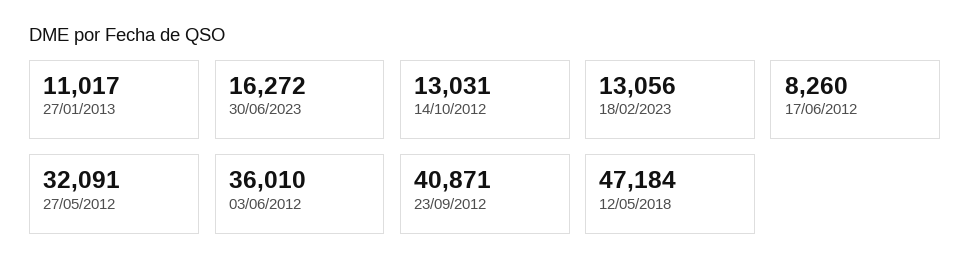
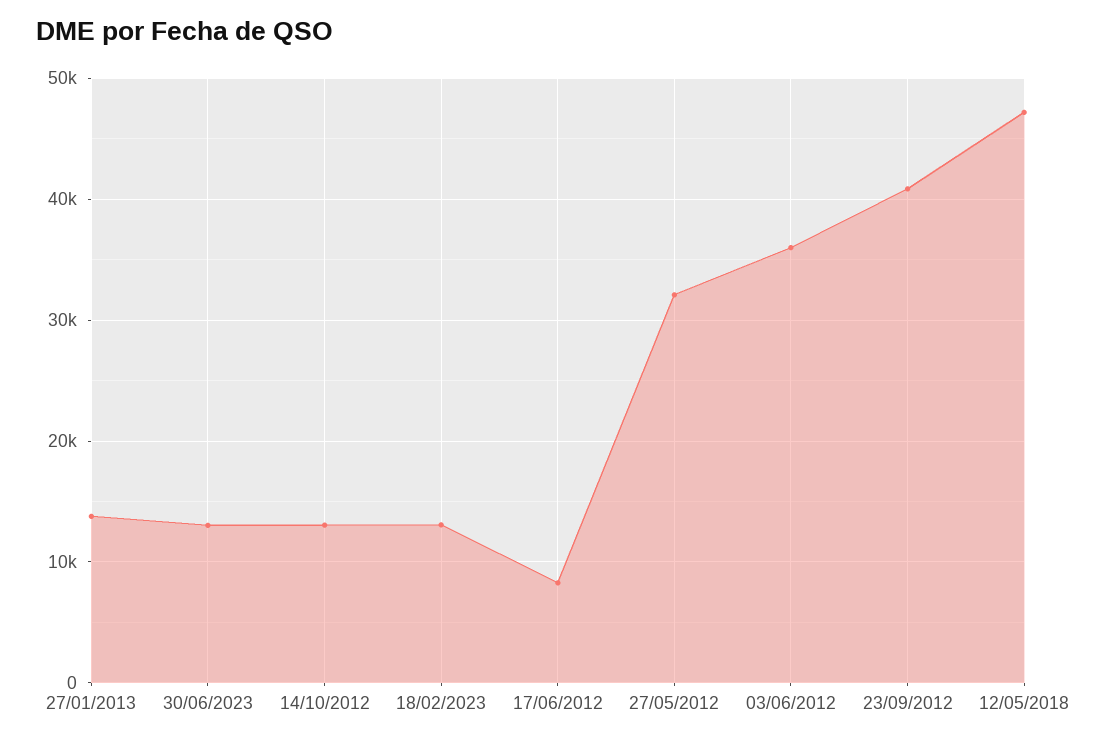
  {
-   "27/01/2013": 11017,
+   "27/01/2013": 14000,
-   "30/06/2023": 16272,
+   "30/06/2023": 13000,
    "14/10/2012": 13031,
    "18/02/2023": 13056,
    "17/06/2012": 8260,
    "27/05/2012": 32091,
    "03/06/2012": 36010,
    "23/09/2012": 40871,
    "12/05/2018": 47184
  }

